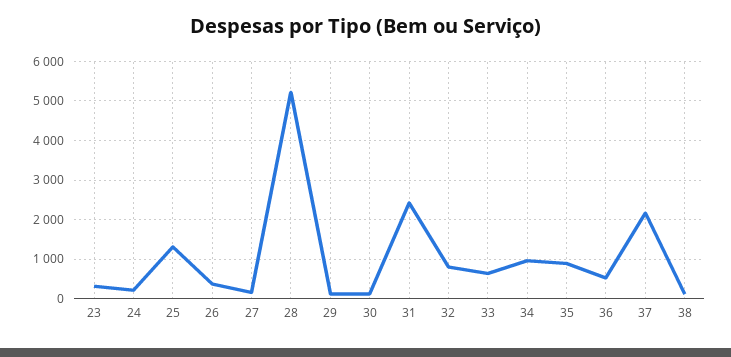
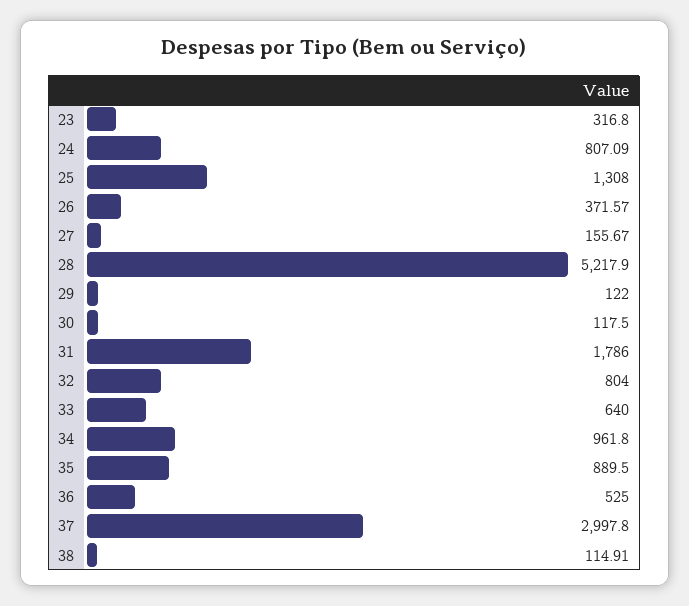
  {
    "23": 316.8,
-   "24": 200,
+   "24": 807.09,
    "25": 1308,
    "26": 371.57,
    "27": 155.67,
    "28": 5217.9,
    "29": 122,
    "30": 117.5,
-   "31": 2400,
+   "31": 1786,
    "32": 804,
    "33": 640,
    "34": 961.8,
    "35": 889.5,
    "36": 525,
-   "37": 2200,
+   "37": 2997.8,
    "38": 114.91
  }

